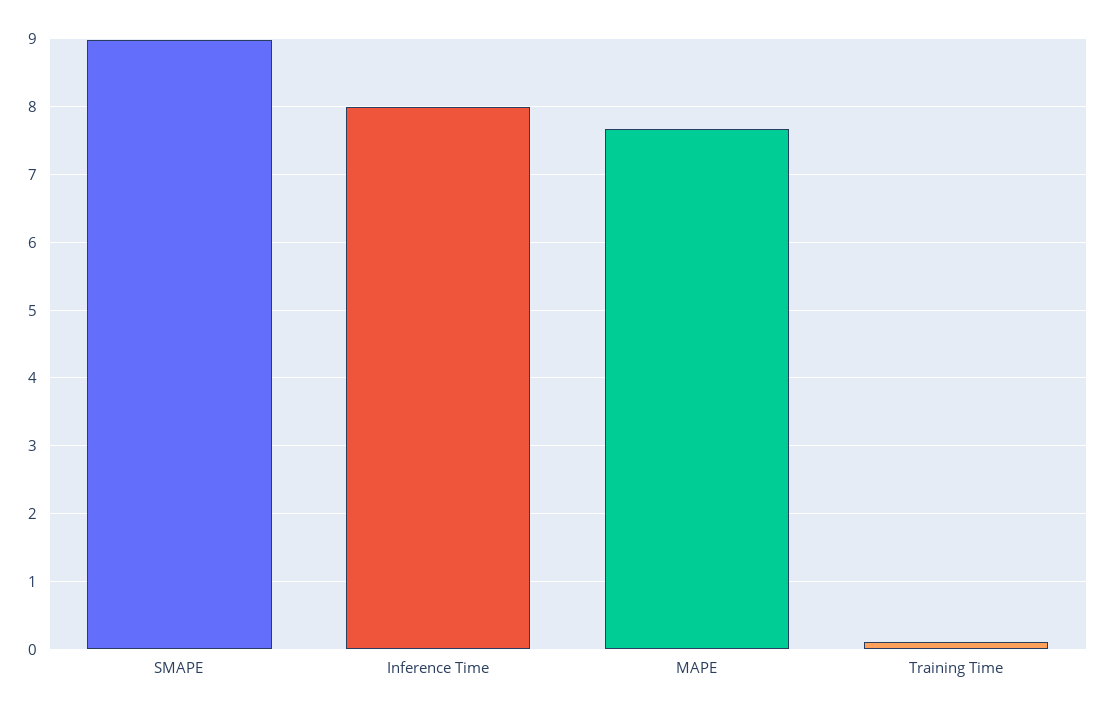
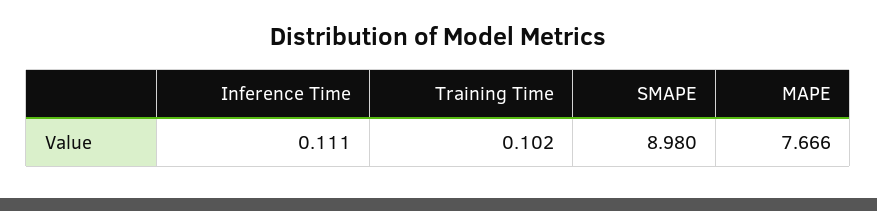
  {
    "SMAPE": 8.98,
-   "Inference Time": 8,
+   "Inference Time": 0.111,
    "MAPE": 7.666,
    "Training Time": 0.102
  }

